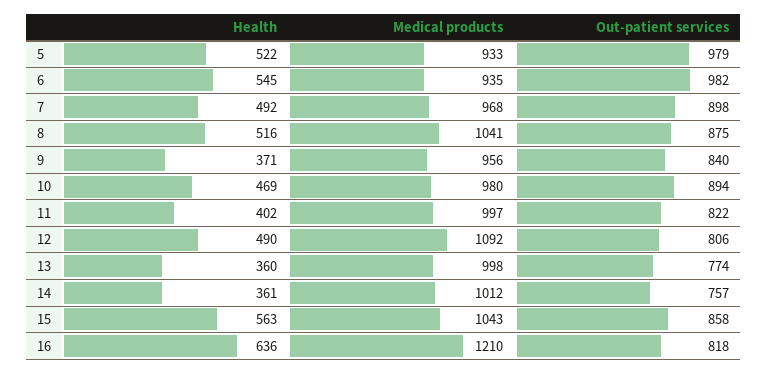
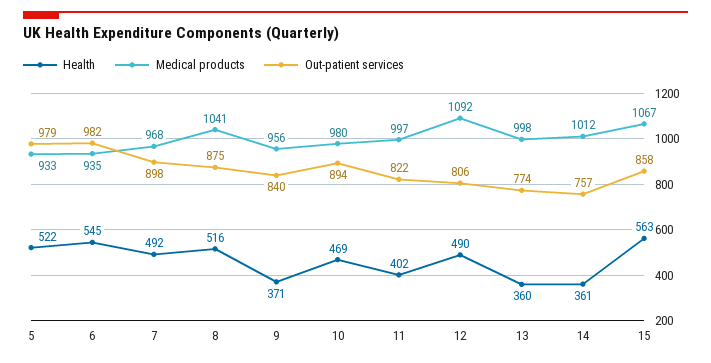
  {
    "Health": {
      "5": 522,
      "6": 545,
      "7": 492,
      "8": 516,
      "9": 371,
      "10": 469,
      "11": 402,
      "12": 490,
      "13": 360,
      "14": 361,
-     "15": 563,
+     "15": 563
-     "16": 636
    },
    "Medical products": {
      "5": 933,
      "6": 935,
      "7": 968,
      "8": 1041,
      "9": 956,
      "10": 980,
      "11": 997,
      "12": 1092,
      "13": 998,
      "14": 1012,
-     "15": 1043,
+     "15": 1067
-     "16": 1210
    },
    "Out-patient services": {
      "5": 979,
      "6": 982,
      "7": 898,
      "8": 875,
      "9": 840,
      "10": 894,
      "11": 822,
      "12": 806,
      "13": 774,
      "14": 757,
-     "15": 858,
+     "15": 858
-     "16": 818
    }
  }

